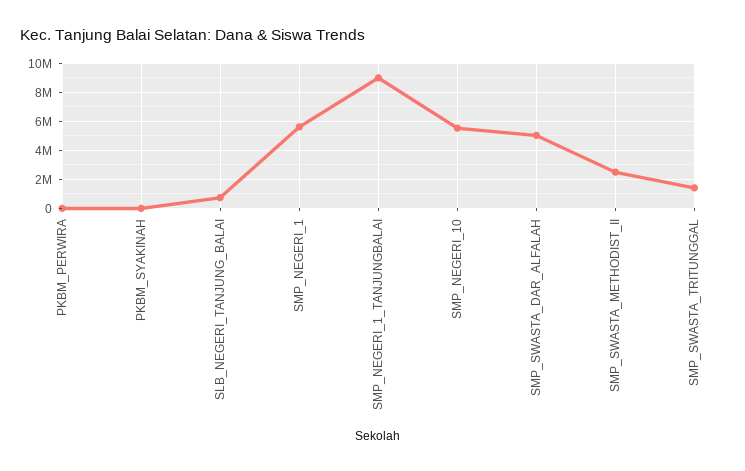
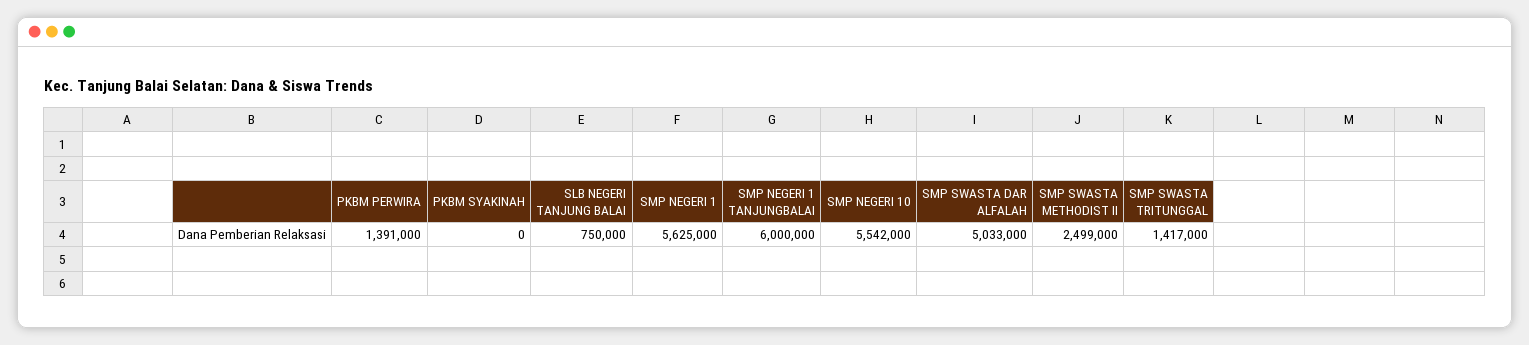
  {
-   "PKBM_PERWIRA": 0,
+   "PKBM_PERWIRA": 1391000,
    "PKBM_SYAKINAH": 0,
    "SLB_NEGERI_TANJUNG_BALAI": 750000,
    "SMP_NEGERI_1": 5625000,
-   "SMP_NEGERI_1_TANJUNGBALAI": 9000000,
+   "SMP_NEGERI_1_TANJUNGBALAI": 6000000,
    "SMP_NEGERI_10": 5542000,
    "SMP_SWASTA_DAR_ALFALAH": 5033000,
    "SMP_SWASTA_METHODIST_II": 2499000,
    "SMP_SWASTA_TRITUNGGAL": 1417000
  }

